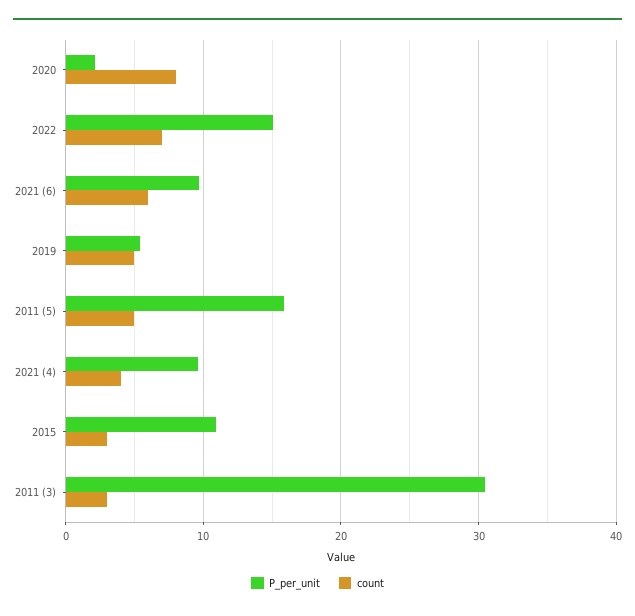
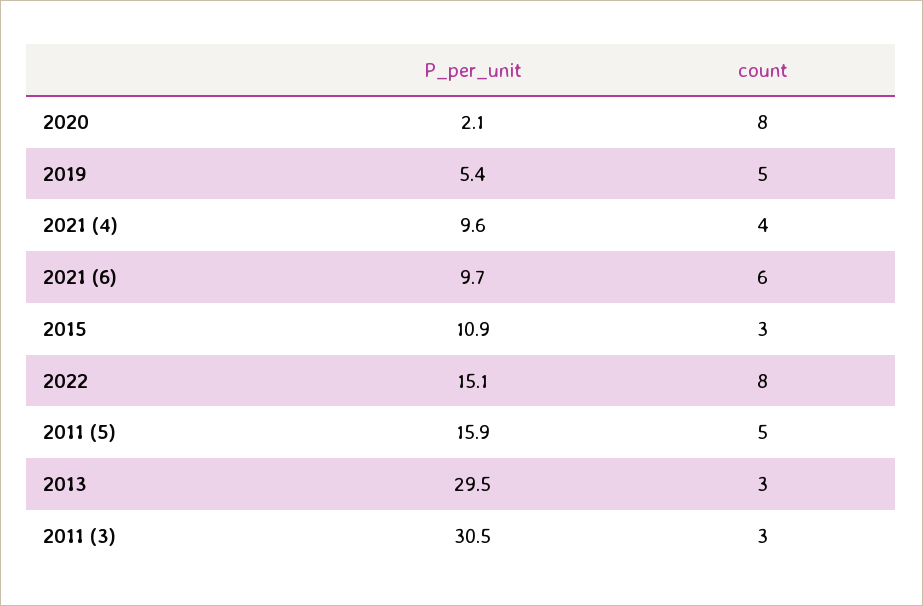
  {
    "P_per_unit": {
      "2020": 2.1,
      "2022": 15.1,
      "2021 (6)": 9.7,
      "2019": 5.4,
      "2011 (5)": 15.9,
      "2021 (4)": 9.6,
      "2015": 10.9,
-     "2011 (3)": 30.5
+     "2011 (3)": 30.5,
+     "2013": 29.5
    },
    "count": {
      "2020": 8,
-     "2022": 7,
+     "2022": 8,
      "2021 (6)": 6,
      "2019": 5,
      "2011 (5)": 5,
      "2021 (4)": 4,
      "2015": 3,
-     "2011 (3)": 3
+     "2011 (3)": 3,
+     "2013": 3
    }
  }

